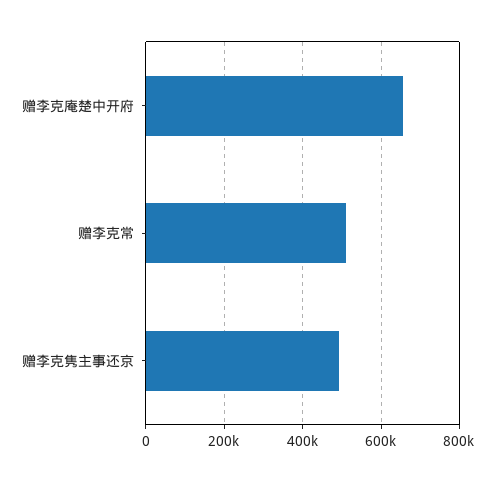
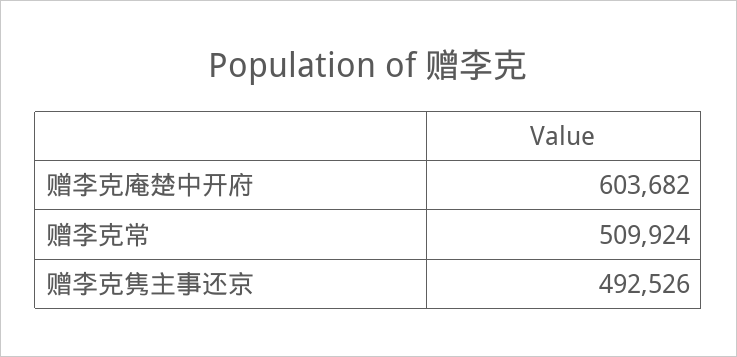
  {
-   "赠李克庵楚中开府": 660000,
+   "赠李克庵楚中开府": 603682,
    "赠李克常": 509924,
    "赠李克隽主事还京": 492526
  }

